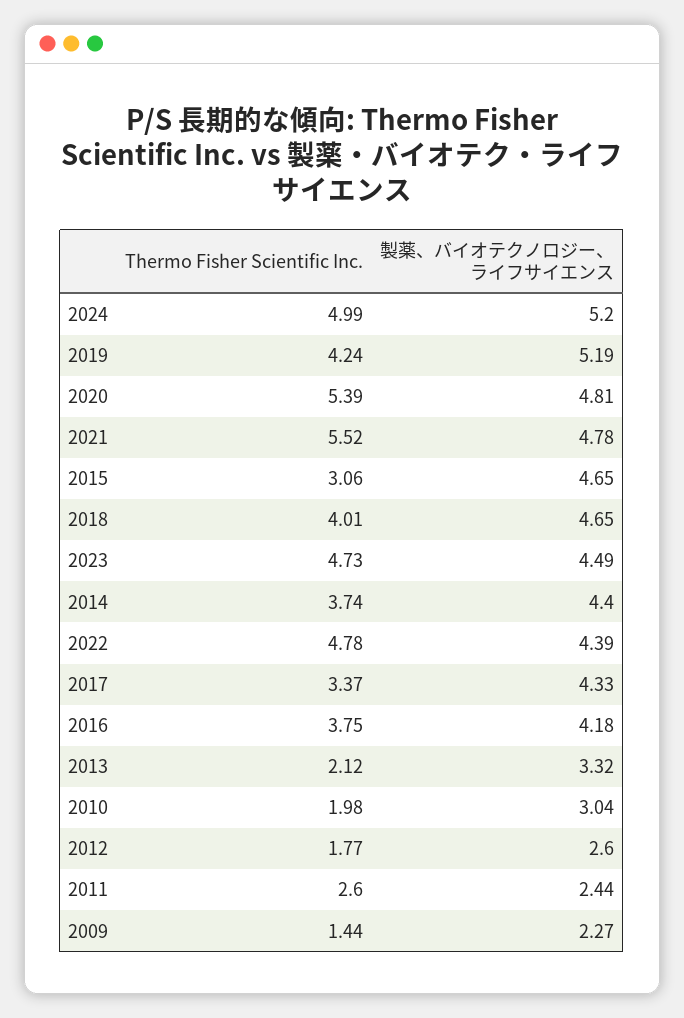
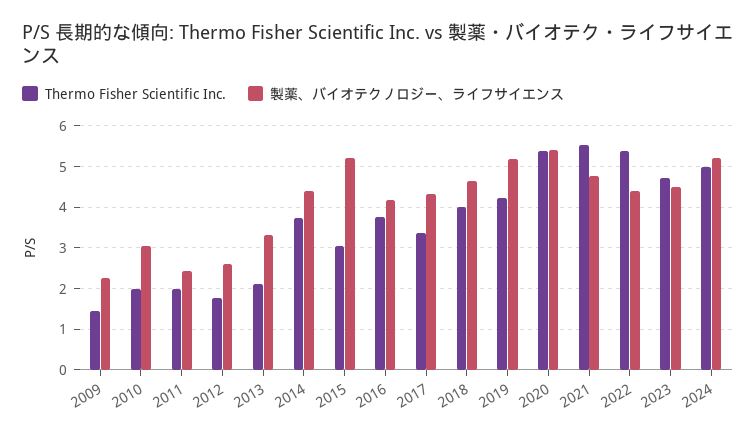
  {
    "Thermo Fisher Scientific Inc.": {
      "2024": 4.99,
      "2019": 4.24,
      "2020": 5.39,
      "2021": 5.52,
      "2015": 3.06,
      "2018": 4.01,
      "2023": 4.73,
      "2014": 3.74,
-     "2022": 4.78,
+     "2022": 5.4,
      "2017": 3.37,
      "2016": 3.75,
      "2013": 2.12,
      "2010": 1.98,
      "2012": 1.77,
-     "2011": 2.6,
+     "2011": 2,
      "2009": 1.44
    },
    "製薬、バイオテクノロジー、ライフサイエンス": {
      "2024": 5.2,
      "2019": 5.19,
-     "2020": 4.81,
+     "2020": 5.4,
      "2021": 4.78,
-     "2015": 4.65,
+     "2015": 5.2,
      "2018": 4.65,
      "2023": 4.49,
      "2014": 4.4,
      "2022": 4.39,
      "2017": 4.33,
      "2016": 4.18,
      "2013": 3.32,
      "2010": 3.04,
      "2012": 2.6,
      "2011": 2.44,
      "2009": 2.27
    }
  }

